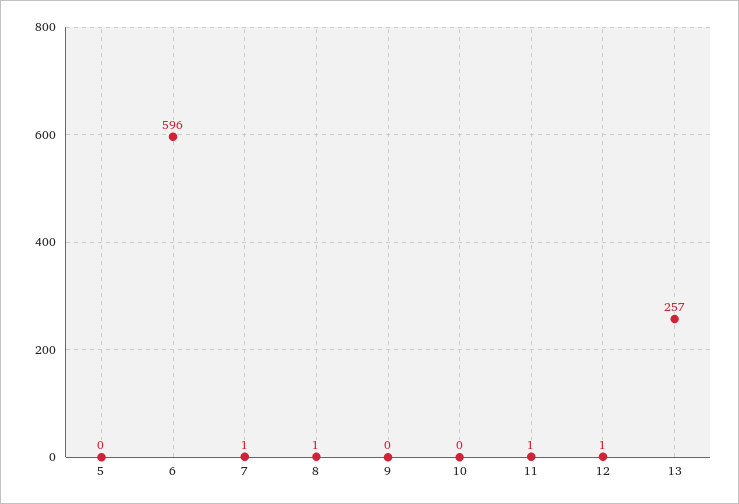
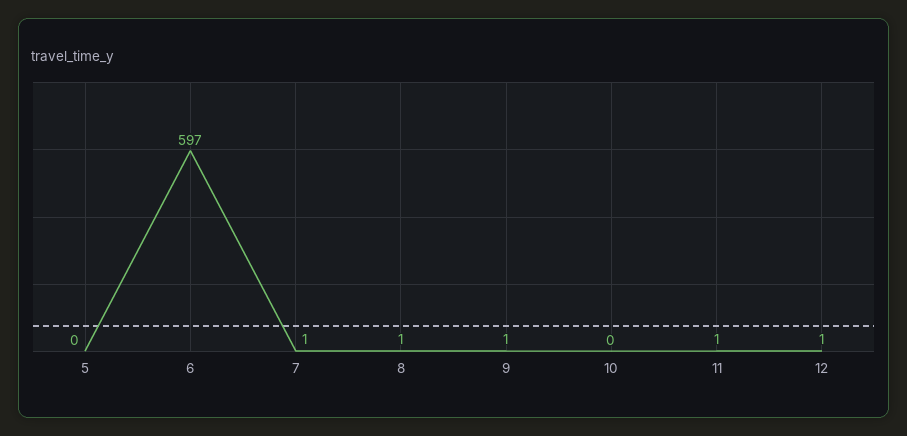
  {
    "5": 0,
-   "6": 596,
+   "6": 597,
    "7": 1,
    "8": 1,
-   "9": 0,
+   "9": 1,
    "10": 0,
    "11": 1,
-   "12": 1,
+   "12": 1
-   "13": 257
  }

